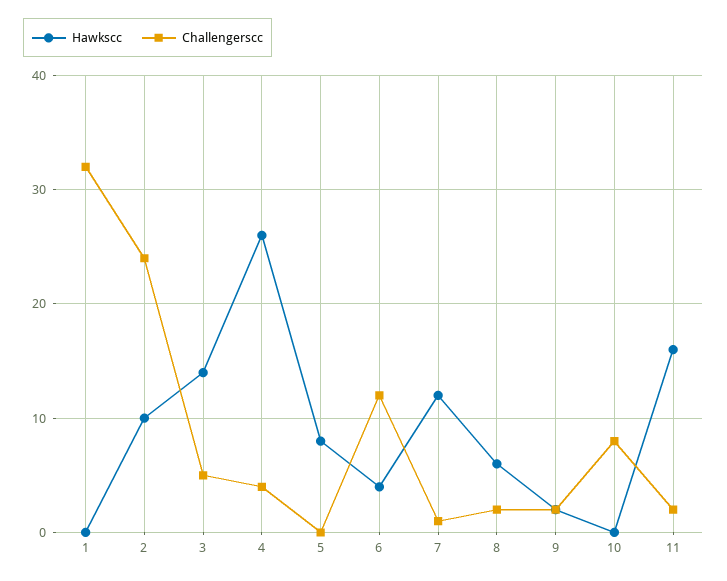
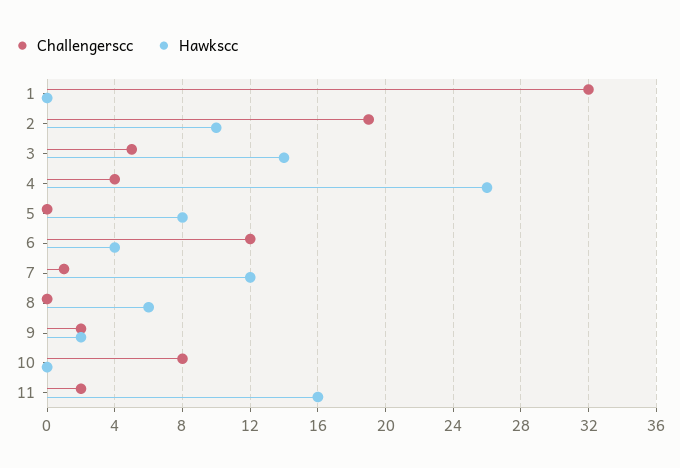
  {
    "Hawkscc": {
      "1": 0,
      "2": 10,
      "3": 14,
      "4": 26,
      "5": 8,
      "6": 4,
      "7": 12,
      "8": 6,
      "9": 2,
      "10": 0,
      "11": 16
    },
    "Challengerscc": {
      "1": 32,
-     "2": 24,
+     "2": 19,
      "3": 5,
      "4": 4,
      "5": 0,
      "6": 12,
      "7": 1,
-     "8": 2,
+     "8": 0,
      "9": 2,
      "10": 8,
      "11": 2
    }
  }

